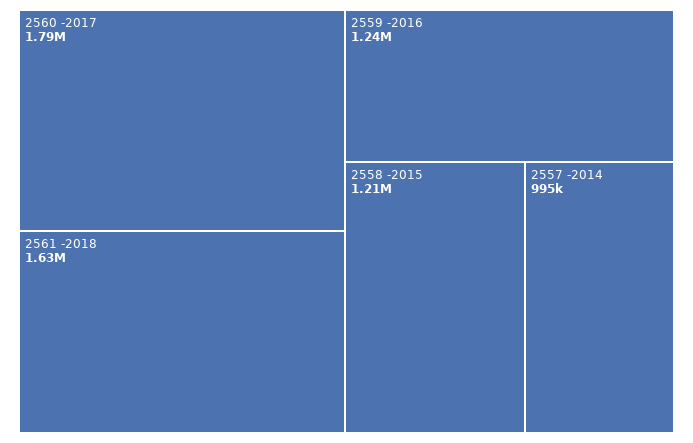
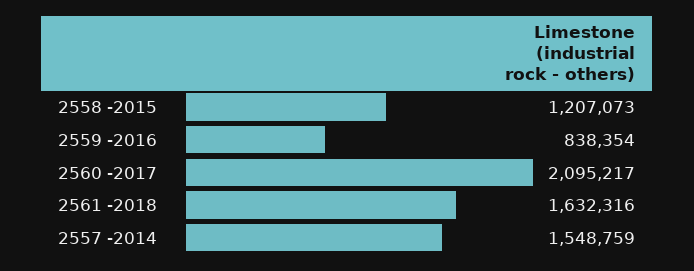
  {
-   "2560 -2017": 1790000,
+   "2560 -2017": 2095217,
    "2561 -2018": 1632316,
-   "2559 -2016": 1240000,
+   "2559 -2016": 838354,
    "2558 -2015": 1207073,
-   "2557 -2014": 995000
+   "2557 -2014": 1548759
  }

